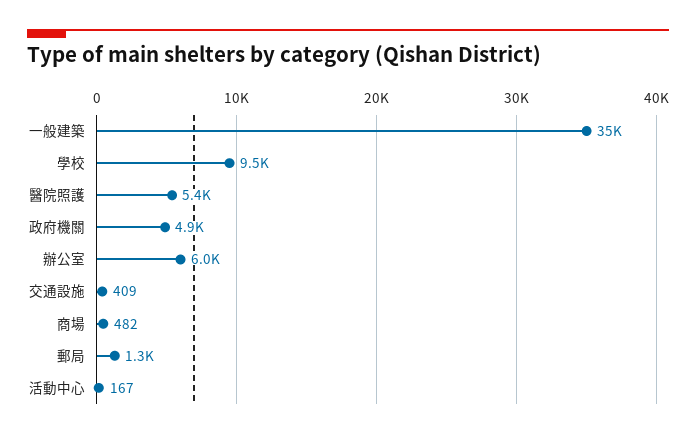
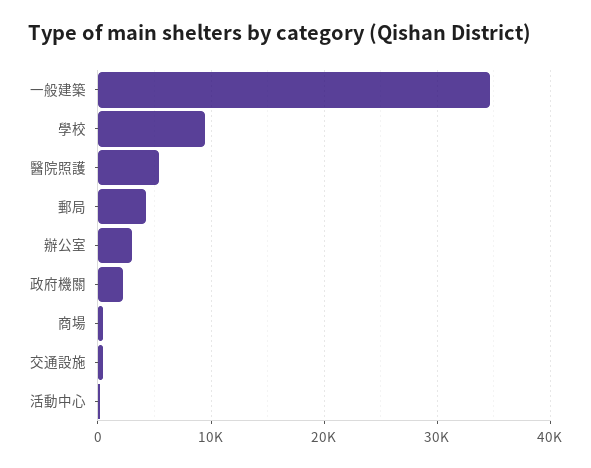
  {
    "一般建築": 35000,
    "學校": 9500,
    "醫院照護": 5400,
-   "政府機關": 4900,
+   "政府機關": 2000,
-   "辦公室": 6000,
+   "辦公室": 3000,
    "交通設施": 409,
    "商場": 482,
-   "郵局": 1300,
+   "郵局": 4000,
    "活動中心": 167
  }

